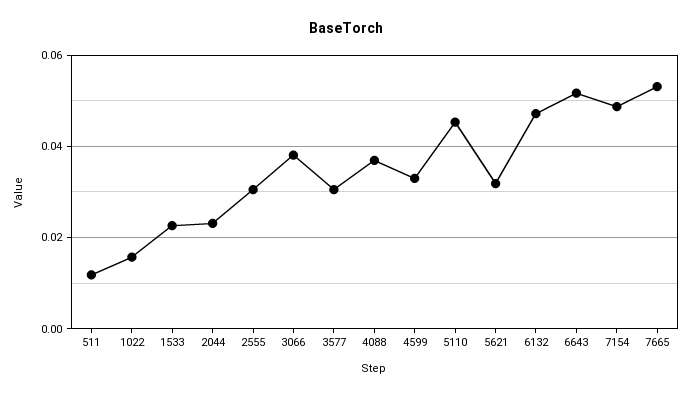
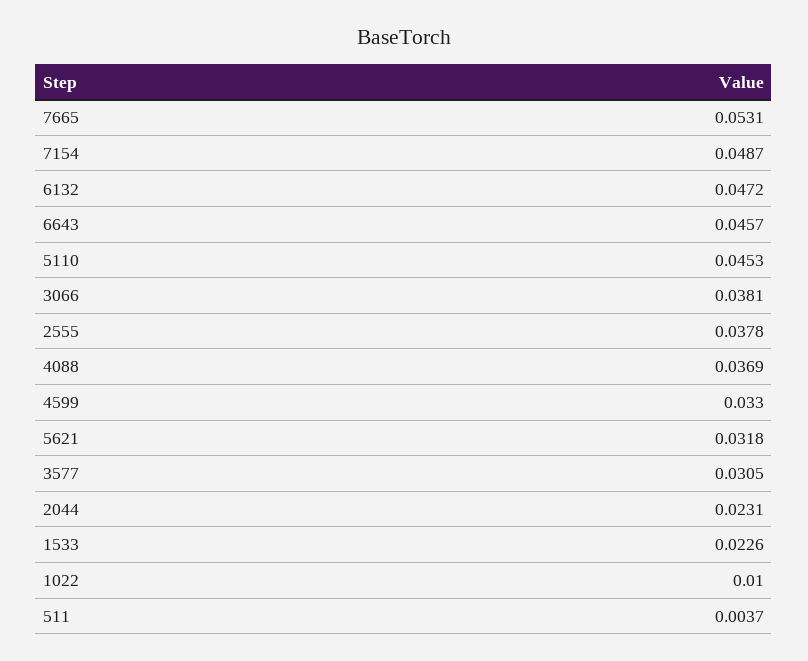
  {
-   "511": 0.012,
+   "511": 0.0037,
-   "1022": 0.016,
+   "1022": 0.01,
    "1533": 0.0226,
    "2044": 0.0231,
-   "2555": 0.03,
+   "2555": 0.0378,
    "3066": 0.0381,
    "3577": 0.0305,
    "4088": 0.0369,
    "4599": 0.033,
    "5110": 0.0453,
    "5621": 0.0318,
    "6132": 0.0472,
-   "6643": 0.052,
+   "6643": 0.0457,
    "7154": 0.0487,
    "7665": 0.0531
  }

